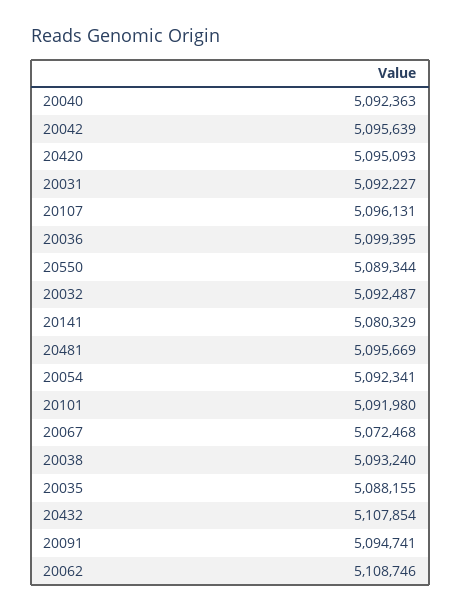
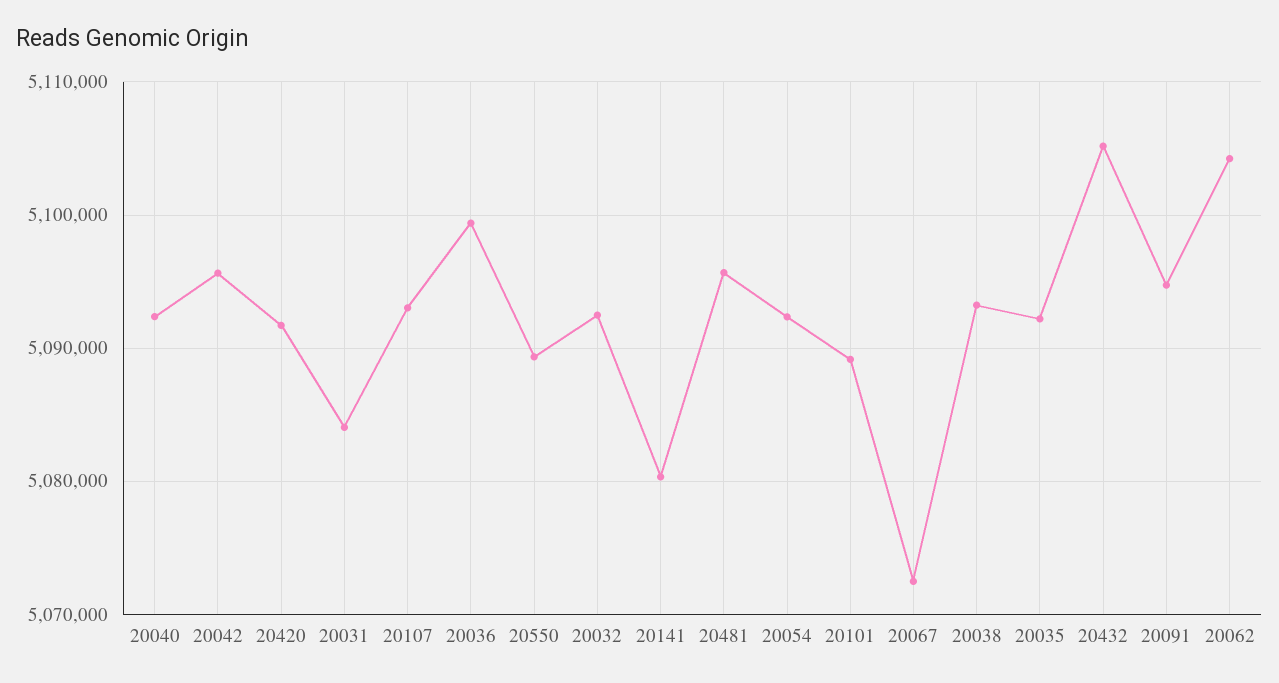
  {
    "20040": 5092363,
    "20042": 5095639,
-   "20420": 5095093,
+   "20420": 5092000,
-   "20031": 5092227,
+   "20031": 5084000,
-   "20107": 5096131,
+   "20107": 5093000,
    "20036": 5099395,
    "20550": 5089344,
    "20032": 5092487,
    "20141": 5080329,
    "20481": 5095669,
    "20054": 5092341,
-   "20101": 5091980,
+   "20101": 5089000,
    "20067": 5072468,
    "20038": 5093240,
-   "20035": 5088155,
+   "20035": 5092000,
-   "20432": 5107854,
+   "20432": 5105000,
    "20091": 5094741,
-   "20062": 5108746
+   "20062": 5104000
  }

